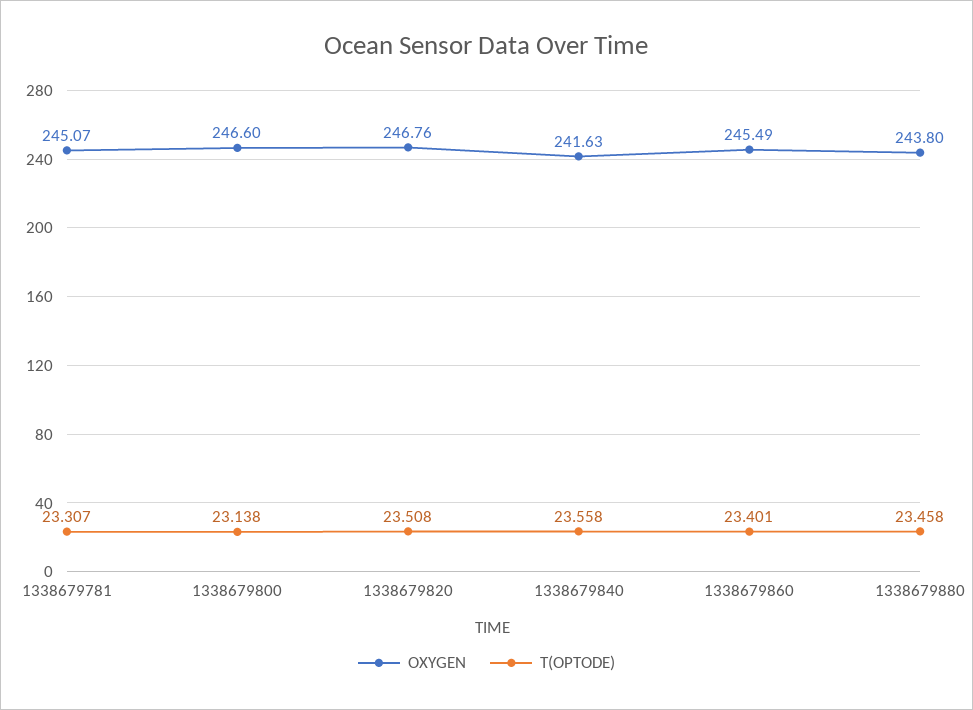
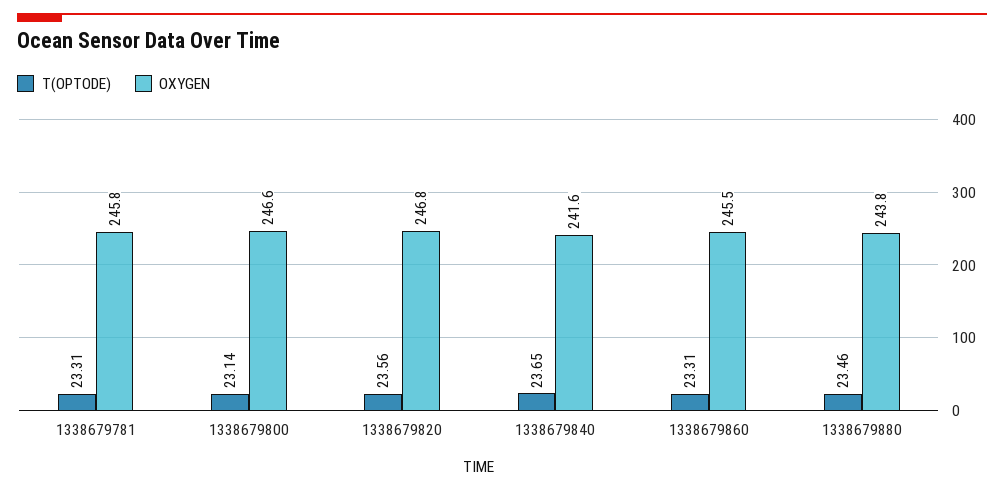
  {
    "OXYGEN": {
-     "1338679781": 245.07,
+     "1338679781": 245.8,
      "1338679800": 246.6,
      "1338679820": 246.76,
      "1338679840": 241.63,
      "1338679860": 245.49,
      "1338679880": 243.8
    },
    "T(OPTODE)": {
      "1338679781": 23.307,
      "1338679800": 23.138,
-     "1338679820": 23.508,
+     "1338679820": 23.56,
-     "1338679840": 23.558,
+     "1338679840": 23.65,
-     "1338679860": 23.401,
+     "1338679860": 23.31,
      "1338679880": 23.458
    }
  }

